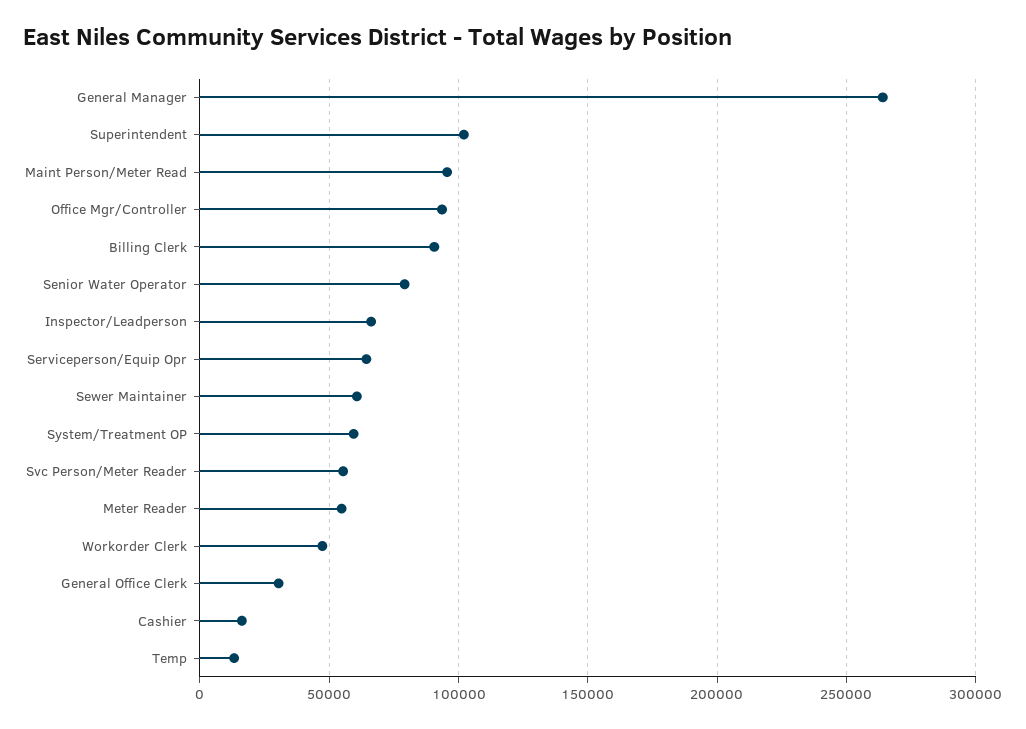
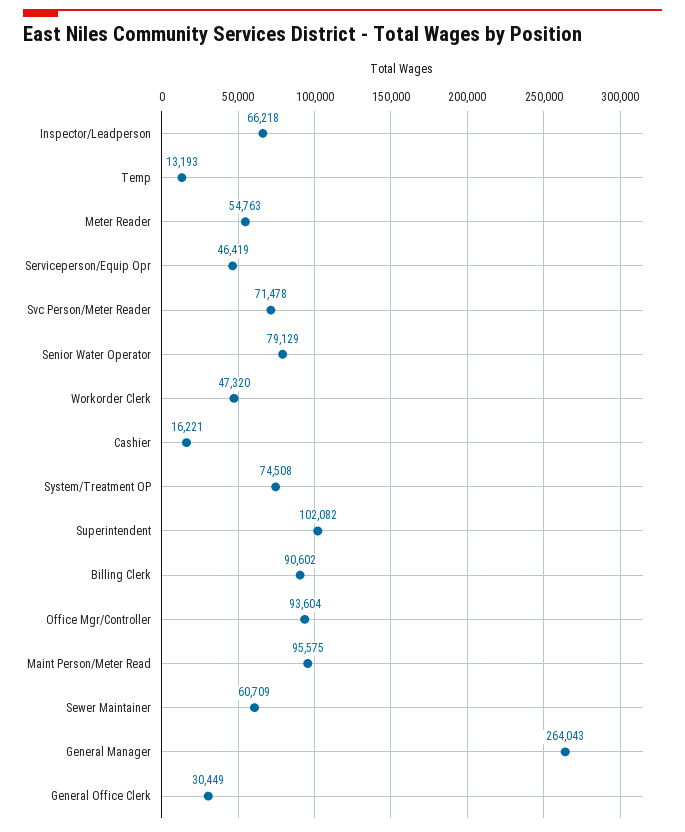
  {
    "General Manager": 264043,
    "Superintendent": 102082,
    "Maint Person/Meter Read": 95575,
    "Office Mgr/Controller": 93604,
    "Billing Clerk": 90602,
    "Senior Water Operator": 79129,
    "Inspector/Leadperson": 66218,
-   "Serviceperson/Equip Opr": 65000,
+   "Serviceperson/Equip Opr": 46419,
    "Sewer Maintainer": 60709,
-   "System/Treatment OP": 60000,
+   "System/Treatment OP": 74508,
-   "Svc Person/Meter Reader": 55000,
+   "Svc Person/Meter Reader": 71478,
    "Meter Reader": 54763,
    "Workorder Clerk": 47320,
    "General Office Clerk": 30449,
    "Cashier": 16221,
    "Temp": 13193
  }

